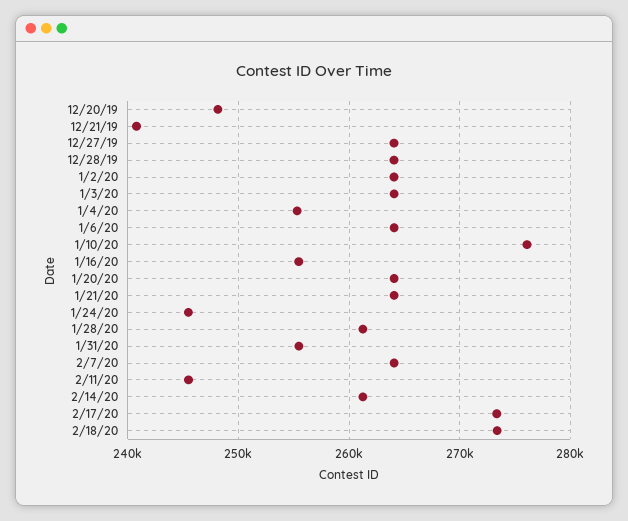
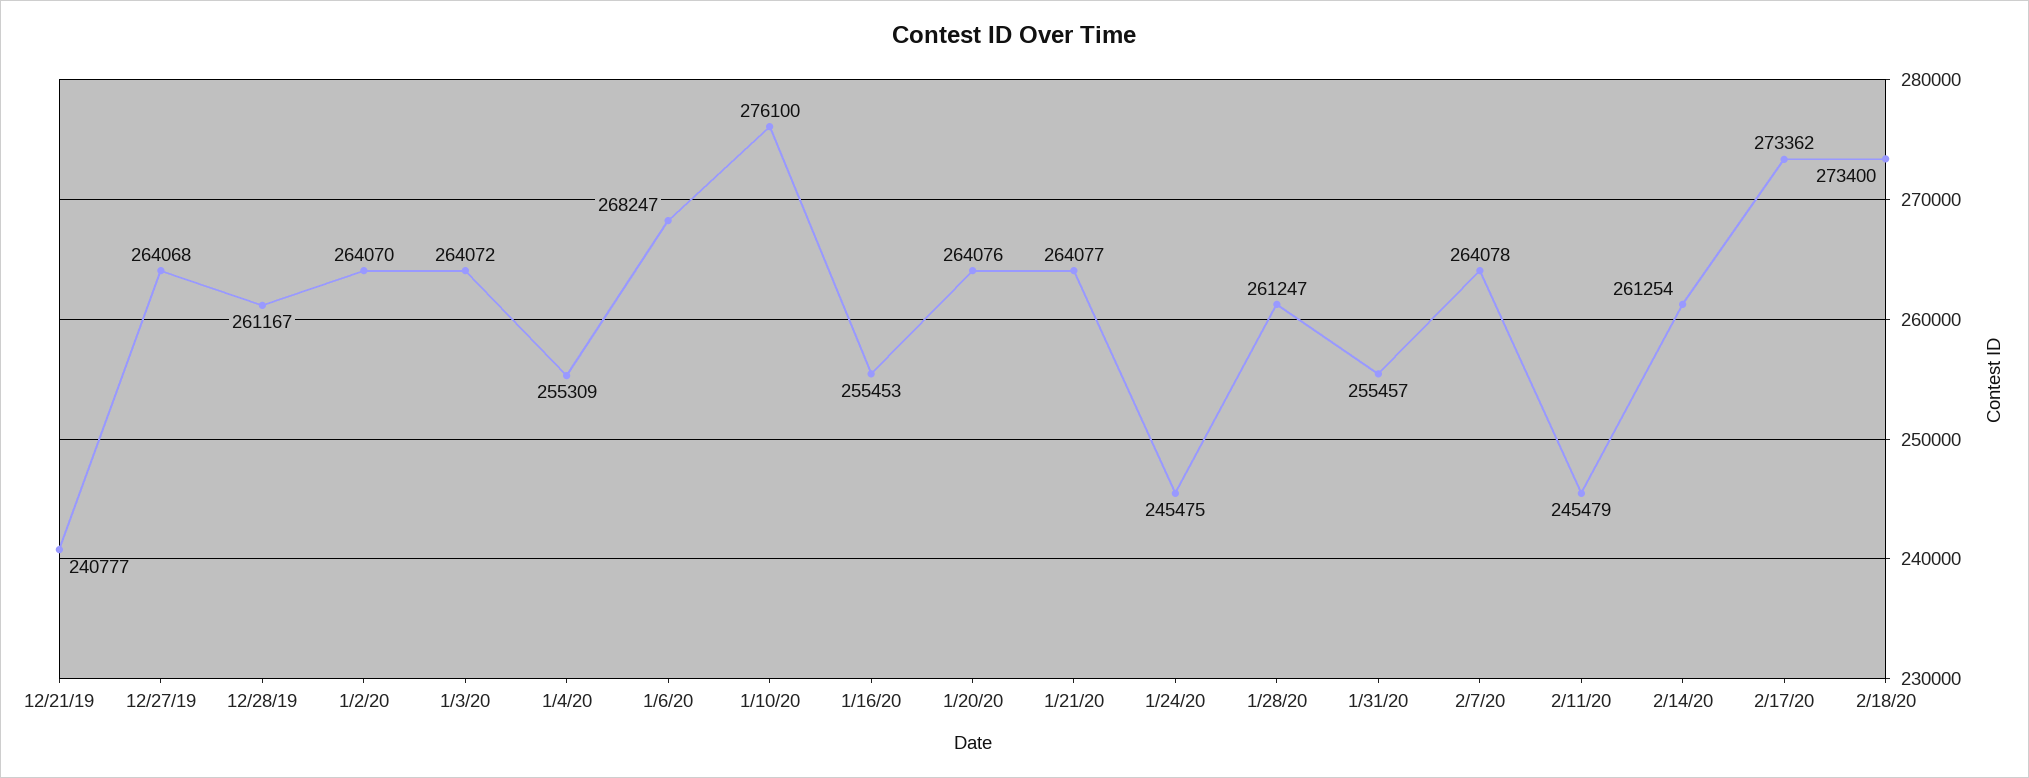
  {
-   "12/20/19": 248000,
    "12/21/19": 240777,
    "12/27/19": 264068,
-   "12/28/19": 264000,
+   "12/28/19": 261167,
    "1/2/20": 264070,
    "1/3/20": 264072,
    "1/4/20": 255309,
-   "1/6/20": 264000,
+   "1/6/20": 268247,
    "1/10/20": 276100,
    "1/16/20": 255453,
    "1/20/20": 264076,
    "1/21/20": 264077,
    "1/24/20": 245475,
    "1/28/20": 261247,
    "1/31/20": 255457,
    "2/7/20": 264078,
    "2/11/20": 245479,
    "2/14/20": 261254,
    "2/17/20": 273362,
    "2/18/20": 273400
  }

